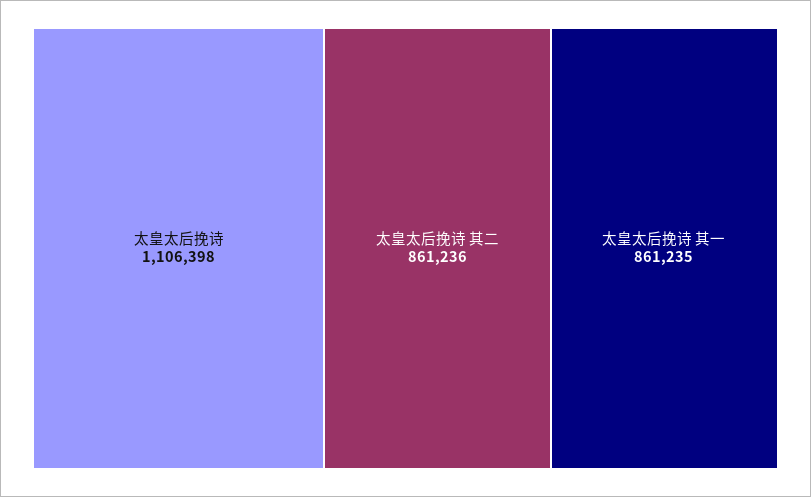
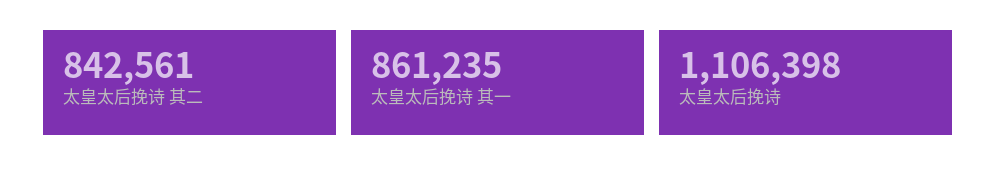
  {
    "太皇太后挽诗": 1106398,
-   "太皇太后挽诗 其二": 861236,
+   "太皇太后挽诗 其二": 842561,
    "太皇太后挽诗 其一": 861235
  }

